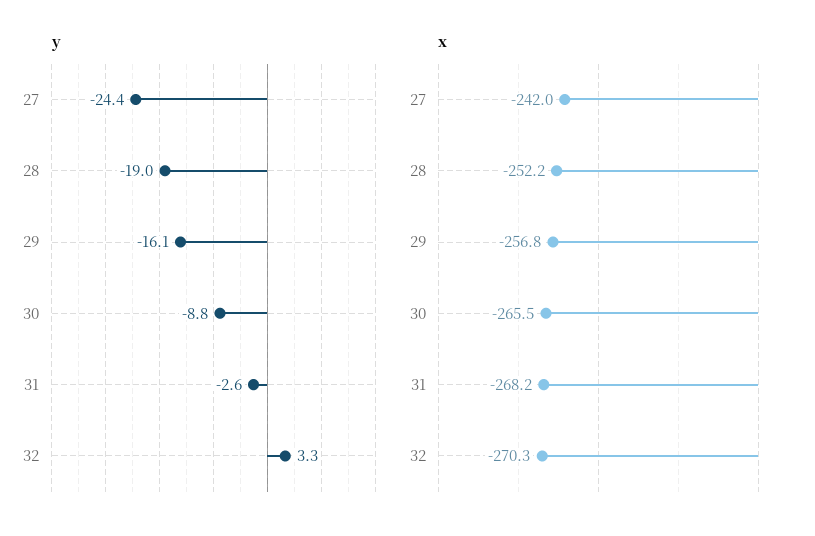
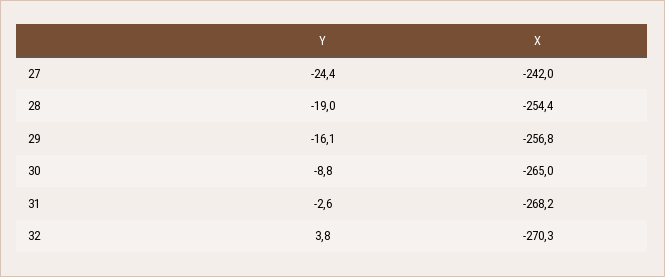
  {
    "y": {
      "27": -24.4,
      "28": -19,
      "29": -16.1,
      "30": -8.8,
      "31": -2.6,
-     "32": 3.3
+     "32": 3.8
    },
    "x": {
      "27": -242,
-     "28": -252.2,
+     "28": -254.4,
      "29": -256.8,
-     "30": -265.5,
+     "30": -265,
      "31": -268.2,
      "32": -270.3
    }
  }

